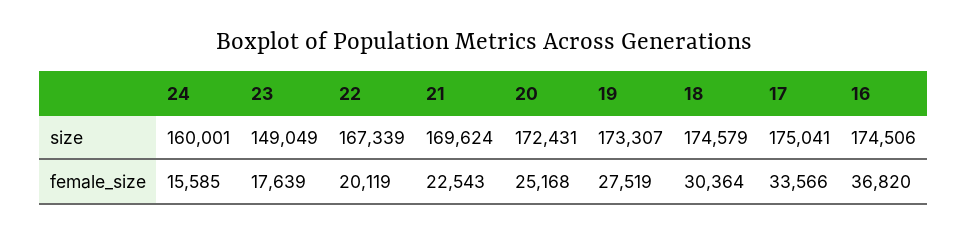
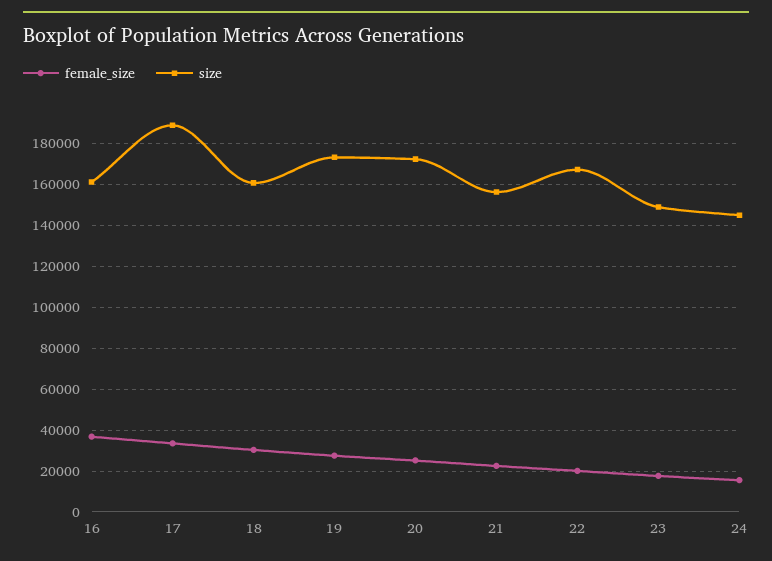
  {
    "size": {
-     "24": 160001,
+     "24": 145000,
      "23": 149049,
      "22": 167339,
-     "21": 169624,
+     "21": 155000,
      "20": 172431,
      "19": 173307,
-     "18": 174579,
+     "18": 160000,
-     "17": 175041,
+     "17": 190000,
-     "16": 174506
+     "16": 160000
    },
    "female_size": {
      "24": 15585,
      "23": 17639,
      "22": 20119,
      "21": 22543,
      "20": 25168,
      "19": 27519,
      "18": 30364,
      "17": 33566,
      "16": 36820
    }
  }

